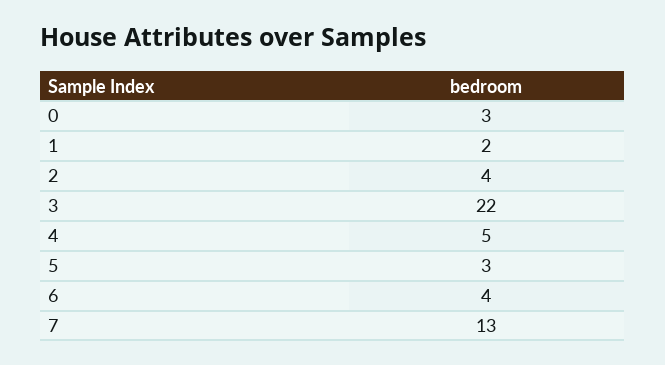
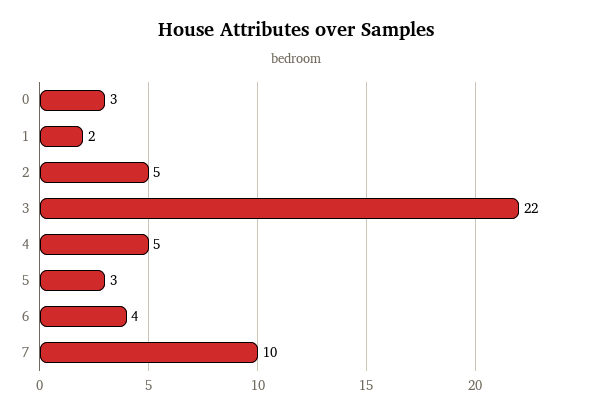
  {
    "0": 3,
    "1": 2,
-   "2": 4,
+   "2": 5,
    "3": 22,
    "4": 5,
    "5": 3,
    "6": 4,
-   "7": 13
+   "7": 10
  }

